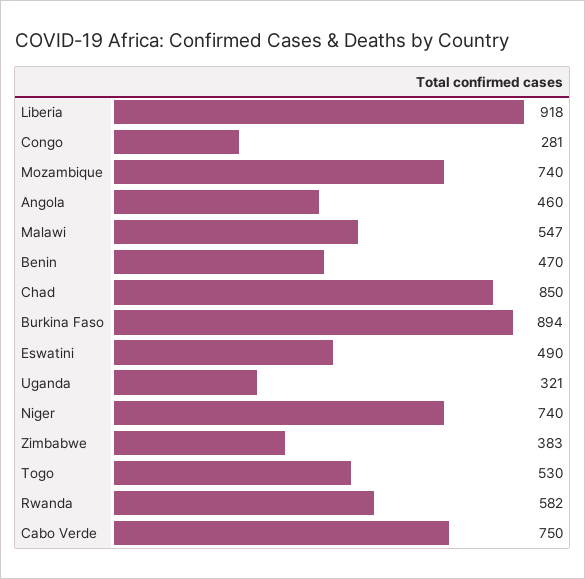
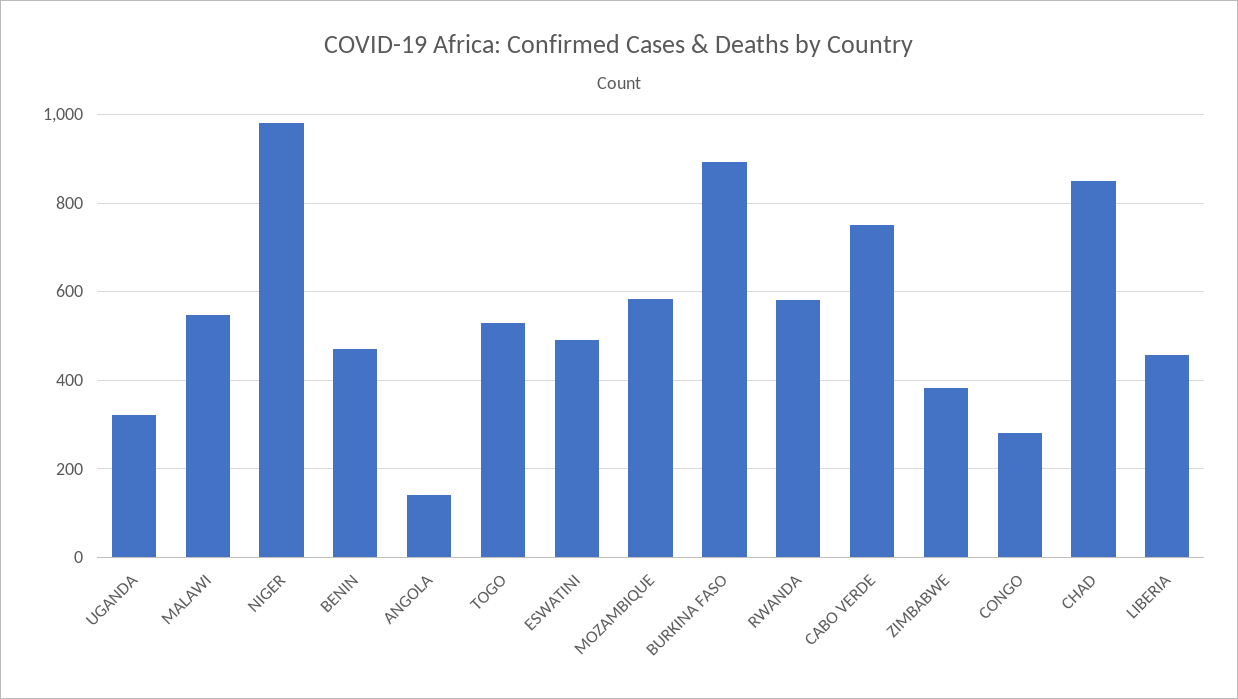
  {
-   "Liberia": 918,
+   "Liberia": 460,
    "Congo": 281,
-   "Mozambique": 740,
+   "Mozambique": 580,
-   "Angola": 460,
+   "Angola": 140,
    "Malawi": 547,
    "Benin": 470,
    "Chad": 850,
    "Burkina Faso": 894,
    "Eswatini": 490,
    "Uganda": 321,
-   "Niger": 740,
+   "Niger": 980,
    "Zimbabwe": 383,
    "Togo": 530,
    "Rwanda": 582,
    "Cabo Verde": 750
  }

